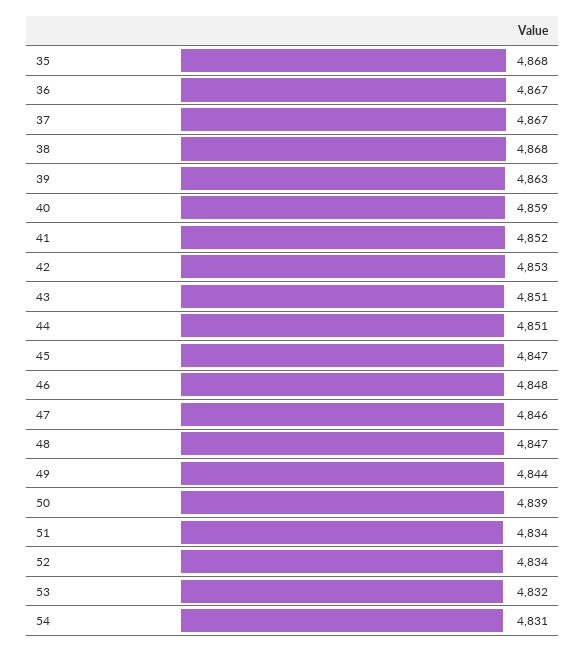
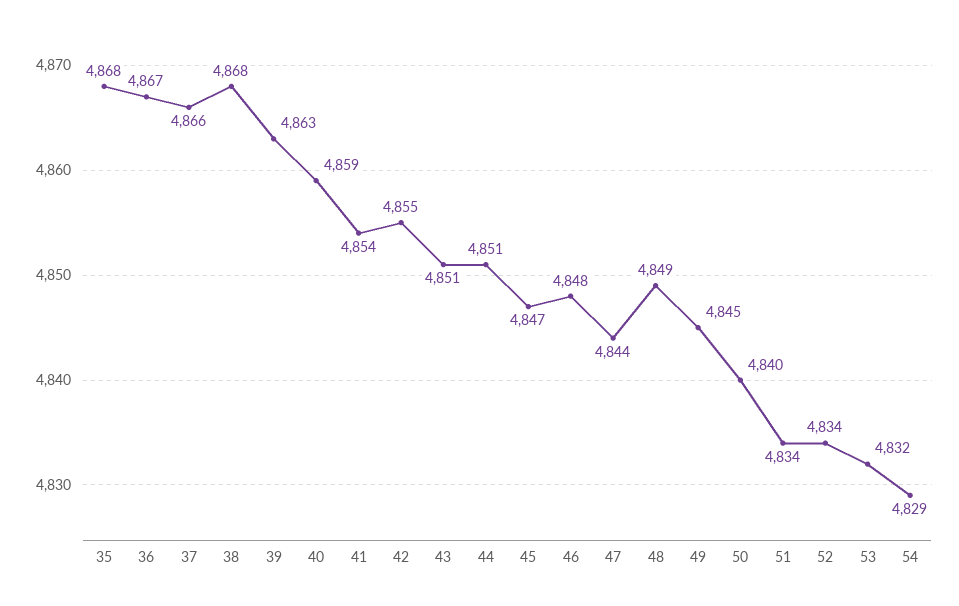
  {
    "35": 4868,
    "36": 4867,
-   "37": 4867,
+   "37": 4866,
    "38": 4868,
    "39": 4863,
    "40": 4859,
-   "41": 4852,
+   "41": 4854,
-   "42": 4853,
+   "42": 4855,
    "43": 4851,
    "44": 4851,
    "45": 4847,
    "46": 4848,
-   "47": 4846,
+   "47": 4844,
-   "48": 4847,
+   "48": 4849,
-   "49": 4844,
+   "49": 4845,
-   "50": 4839,
+   "50": 4840,
    "51": 4834,
    "52": 4834,
    "53": 4832,
-   "54": 4831
+   "54": 4829
  }

